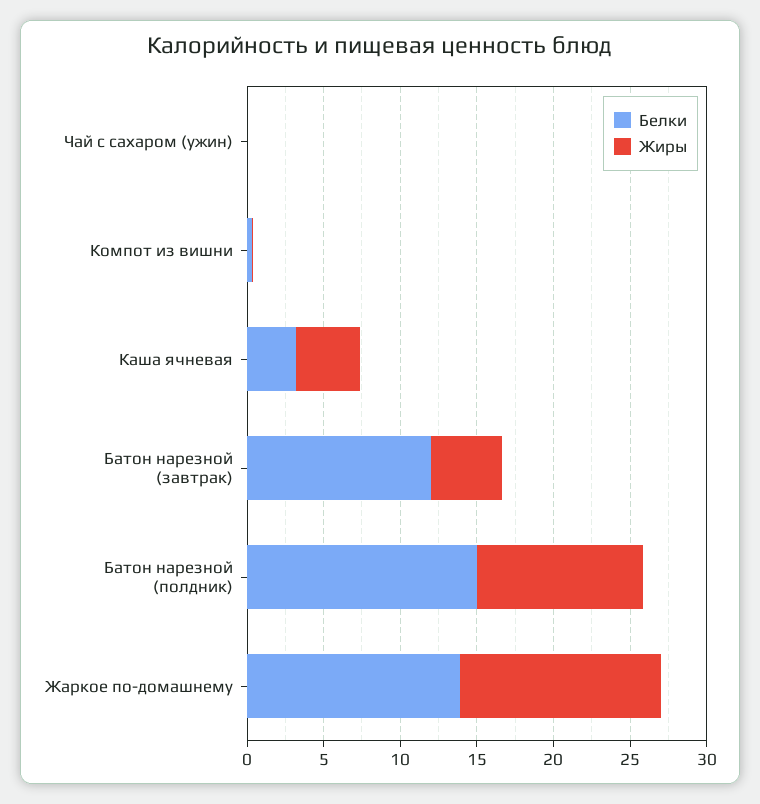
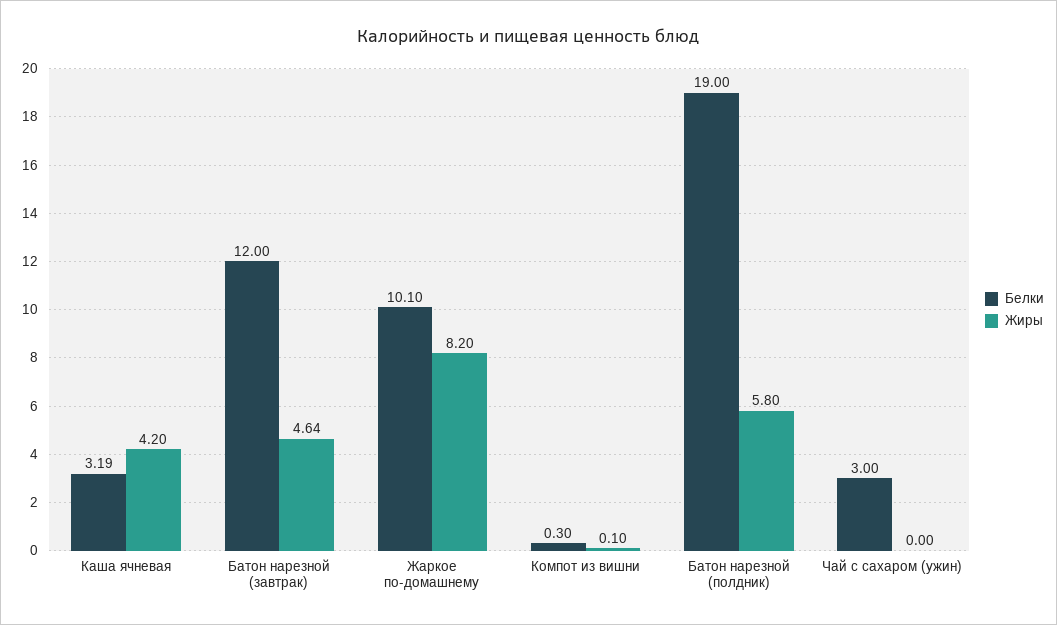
  {
    "Белки": {
-     "Чай с сахаром (ужин)": 0,
+     "Чай с сахаром (ужин)": 3,
      "Компот из вишни": 0.3,
      "Каша ячневая": 3.19,
      "Батон нарезной (завтрак)": 12,
-     "Батон нарезной (полдник)": 15,
+     "Батон нарезной (полдник)": 19,
-     "Жаркое по-домашнему": 14
+     "Жаркое по-домашнему": 10.1
    },
    "Жиры": {
      "Чай с сахаром (ужин)": 0,
      "Компот из вишни": 0.1,
      "Каша ячневая": 4.2,
      "Батон нарезной (завтрак)": 4.64,
-     "Батон нарезной (полдник)": 11,
+     "Батон нарезной (полдник)": 5.8,
-     "Жаркое по-домашнему": 13
+     "Жаркое по-домашнему": 8.2
    }
  }

